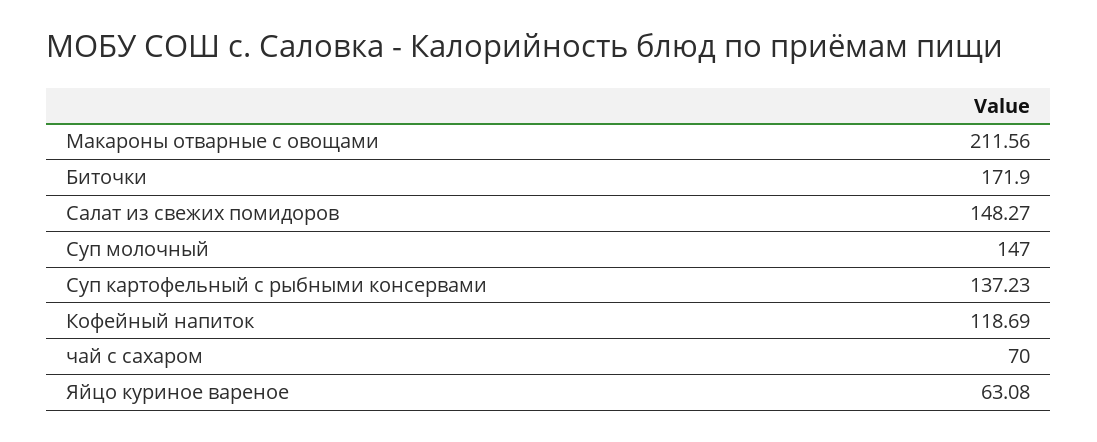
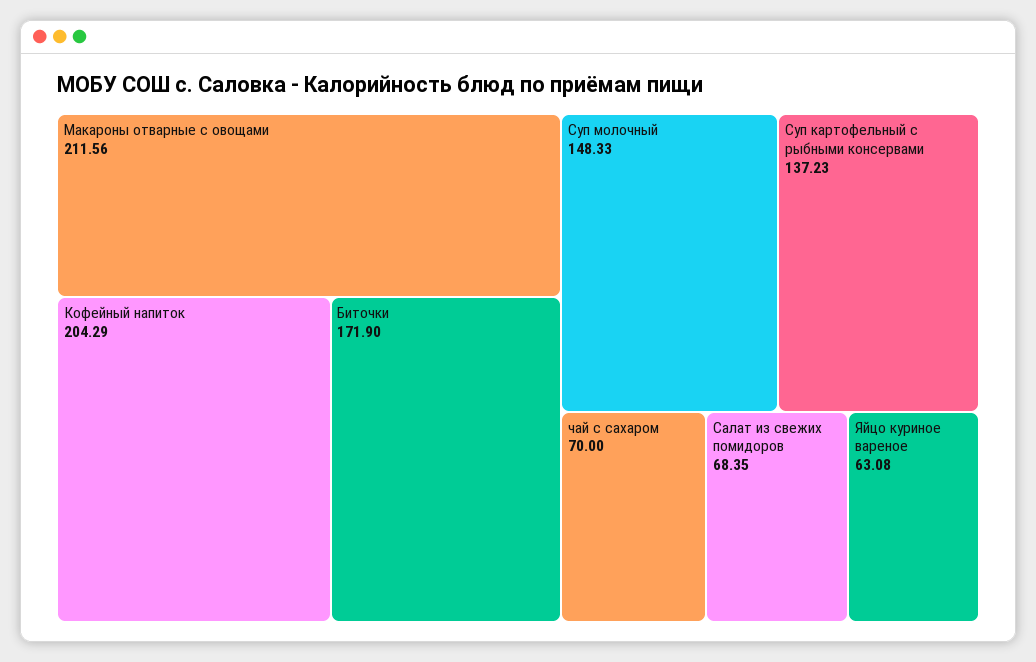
  {
    "Макароны отварные с овощами": 211.56,
    "Биточки": 171.9,
-   "Салат из свежих помидоров": 148.27,
+   "Салат из свежих помидоров": 68.35,
-   "Суп молочный": 147,
+   "Суп молочный": 148.33,
    "Суп картофельный с рыбными консервами": 137.23,
-   "Кофейный напиток": 118.69,
+   "Кофейный напиток": 204.29,
    "чай с сахаром": 70,
    "Яйцо куриное вареное": 63.08
  }

